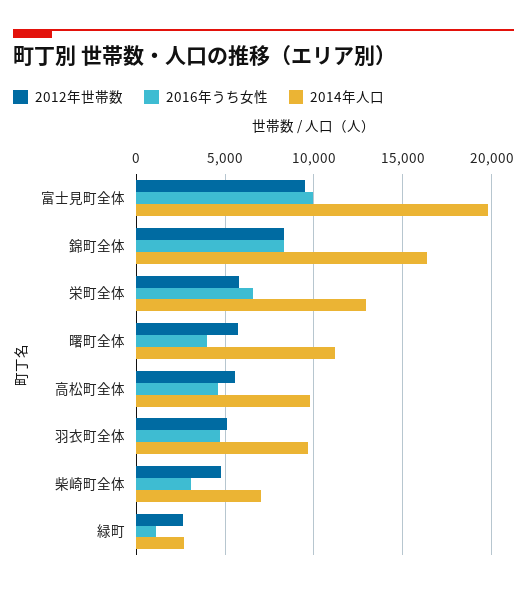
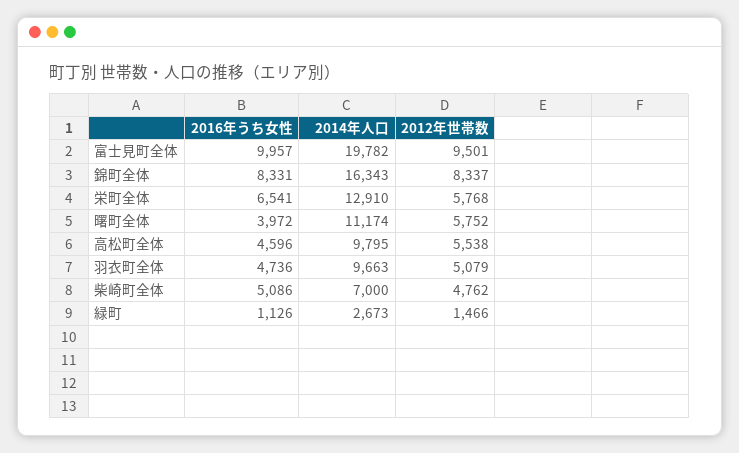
  {
    "2012年世帯数": {
      "富士見町全体": 9501,
      "錦町全体": 8337,
      "栄町全体": 5768,
      "曙町全体": 5752,
      "高松町全体": 5538,
      "羽衣町全体": 5079,
      "柴崎町全体": 4762,
-     "緑町": 2500
+     "緑町": 1466
    },
    "2016年うち女性": {
      "富士見町全体": 9957,
      "錦町全体": 8331,
      "栄町全体": 6541,
      "曙町全体": 3972,
      "高松町全体": 4596,
      "羽衣町全体": 4736,
-     "柴崎町全体": 3000,
+     "柴崎町全体": 5086,
      "緑町": 1126
    },
    "2014年人口": {
      "富士見町全体": 19782,
      "錦町全体": 16343,
      "栄町全体": 12910,
      "曙町全体": 11174,
      "高松町全体": 9795,
      "羽衣町全体": 9663,
      "柴崎町全体": 7000,
      "緑町": 2673
    }
  }

